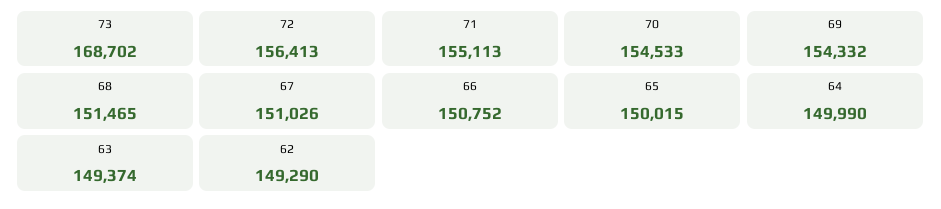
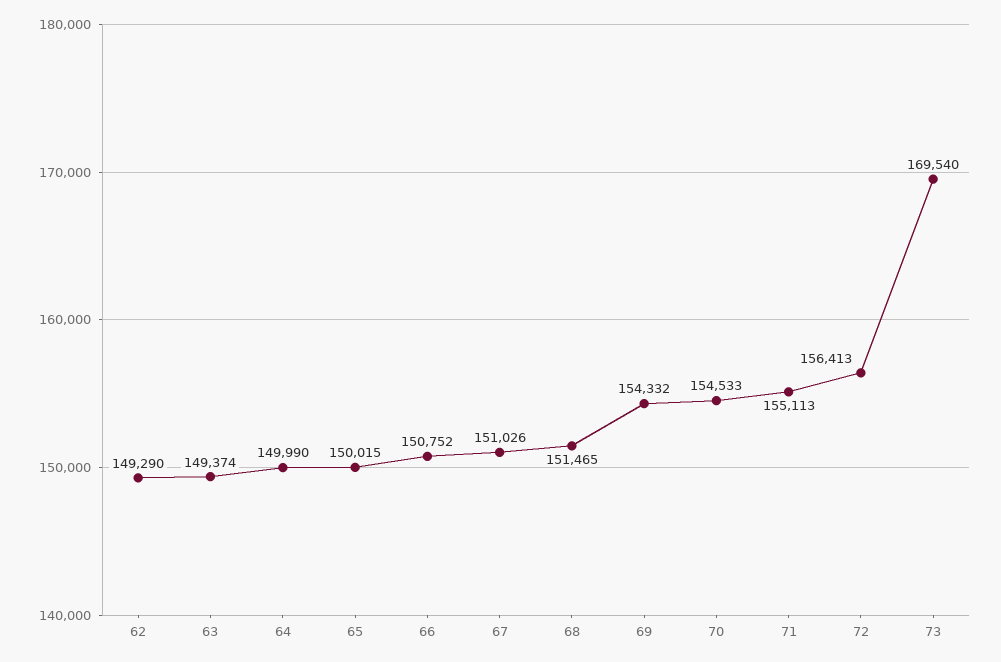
  {
-   "73": 168702,
+   "73": 169540,
    "72": 156413,
    "71": 155113,
    "70": 154533,
    "69": 154332,
    "68": 151465,
    "67": 151026,
    "66": 150752,
    "65": 150015,
    "64": 149990,
    "63": 149374,
    "62": 149290
  }

